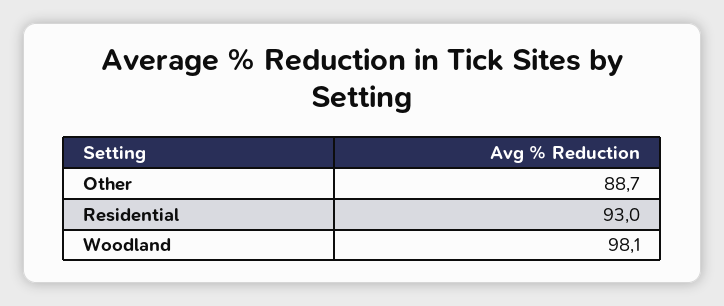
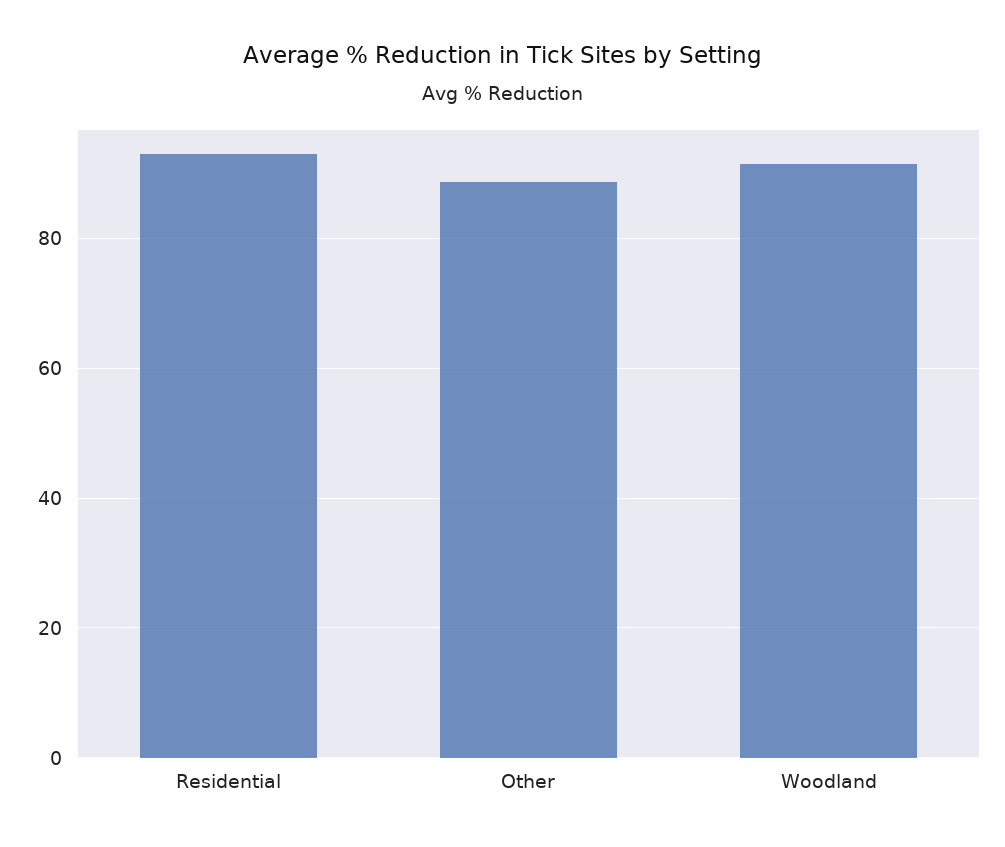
  {
    "Other": 88.7,
    "Residential": 93,
-   "Woodland": 98.1
+   "Woodland": 92
  }

